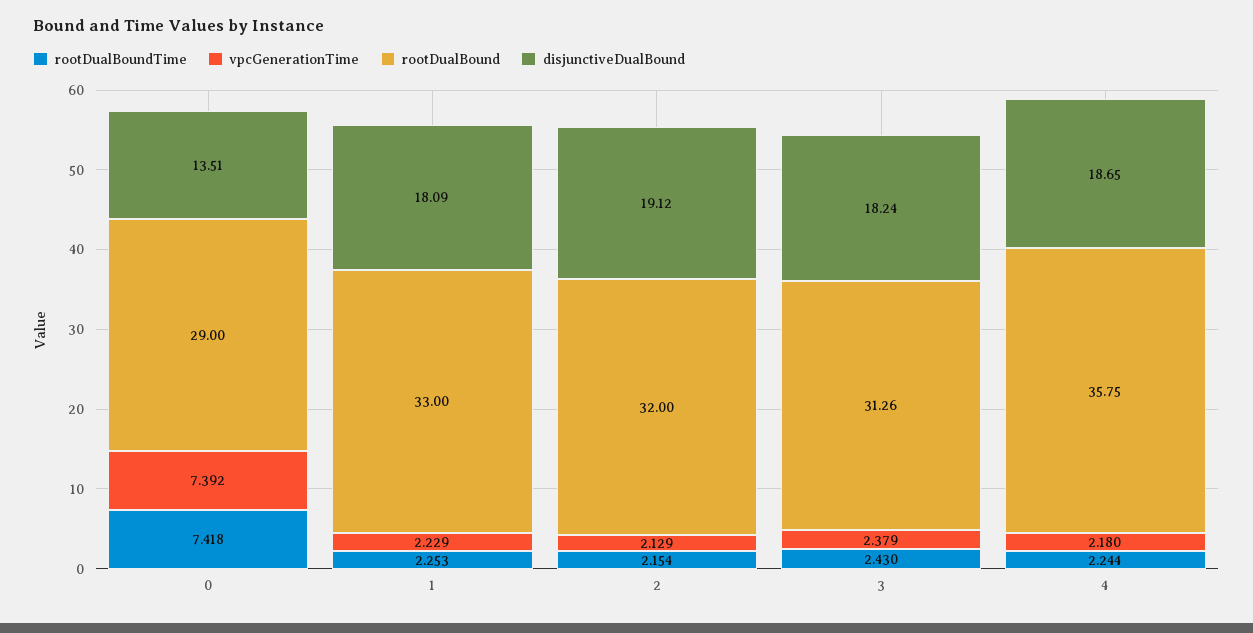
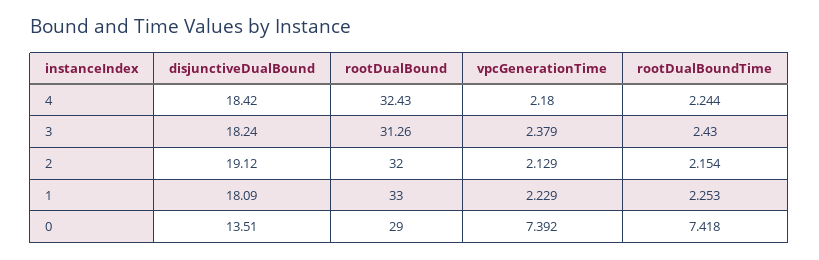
  {
    "rootDualBoundTime": {
      "0": 7.418,
      "1": 2.253,
      "2": 2.154,
      "3": 2.43,
      "4": 2.244
    },
    "vpcGenerationTime": {
      "0": 7.392,
      "1": 2.229,
      "2": 2.129,
      "3": 2.379,
      "4": 2.18
    },
    "rootDualBound": {
      "0": 29,
      "1": 33,
      "2": 32,
      "3": 31.26,
-     "4": 35.75
+     "4": 32.43
    },
    "disjunctiveDualBound": {
      "0": 13.51,
      "1": 18.09,
      "2": 19.12,
      "3": 18.24,
-     "4": 18.65
+     "4": 18.42
    }
  }

